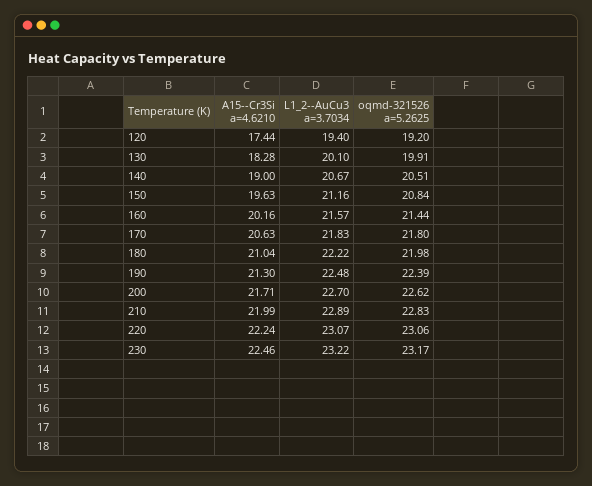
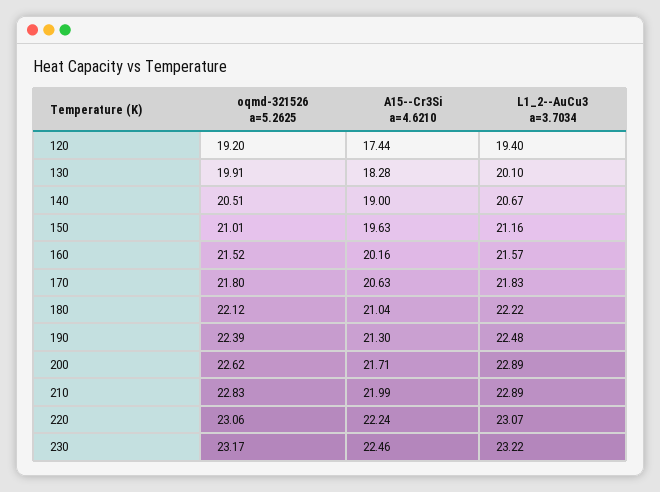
  {
    "A15--Cr3Si a=4.6210": {
      "120": 17.44,
      "130": 18.28,
      "140": 19,
      "150": 19.63,
      "160": 20.16,
      "170": 20.63,
      "180": 21.04,
      "190": 21.3,
      "200": 21.71,
      "210": 21.99,
      "220": 22.24,
      "230": 22.46
    },
    "L1_2--AuCu3 a=3.7034": {
      "120": 19.4,
      "130": 20.1,
      "140": 20.67,
      "150": 21.16,
      "160": 21.57,
      "170": 21.83,
      "180": 22.22,
      "190": 22.48,
-     "200": 22.7,
+     "200": 22.89,
      "210": 22.89,
      "220": 23.07,
      "230": 23.22
    },
    "oqmd-321526 a=5.2625": {
      "120": 19.2,
      "130": 19.91,
      "140": 20.51,
-     "150": 20.84,
+     "150": 21.01,
-     "160": 21.44,
+     "160": 21.52,
      "170": 21.8,
-     "180": 21.98,
+     "180": 22.12,
      "190": 22.39,
      "200": 22.62,
      "210": 22.83,
      "220": 23.06,
      "230": 23.17
    }
  }

